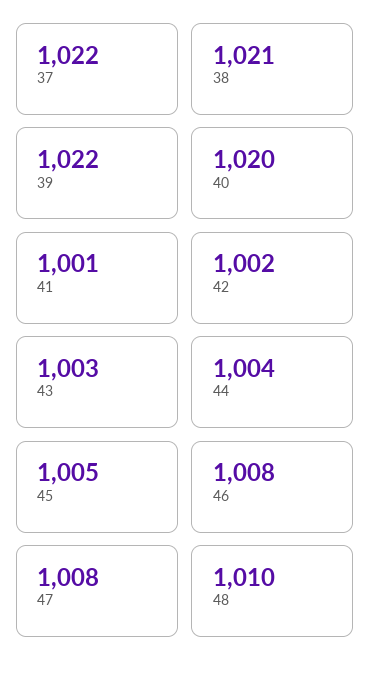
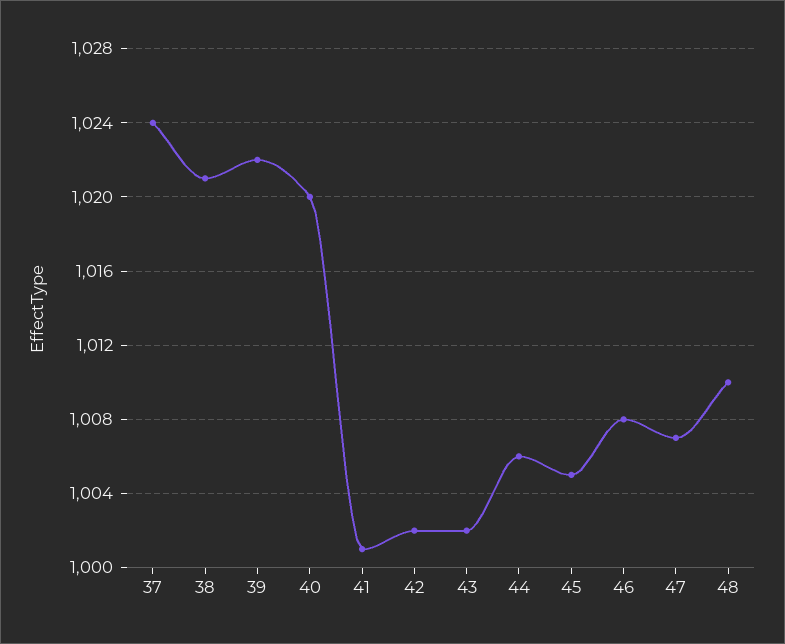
  {
-   "37": 1022,
+   "37": 1024,
    "38": 1021,
    "39": 1022,
    "40": 1020,
    "41": 1001,
    "42": 1002,
-   "43": 1003,
+   "43": 1002,
-   "44": 1004,
+   "44": 1006,
    "45": 1005,
    "46": 1008,
-   "47": 1008,
+   "47": 1007,
    "48": 1010
  }

